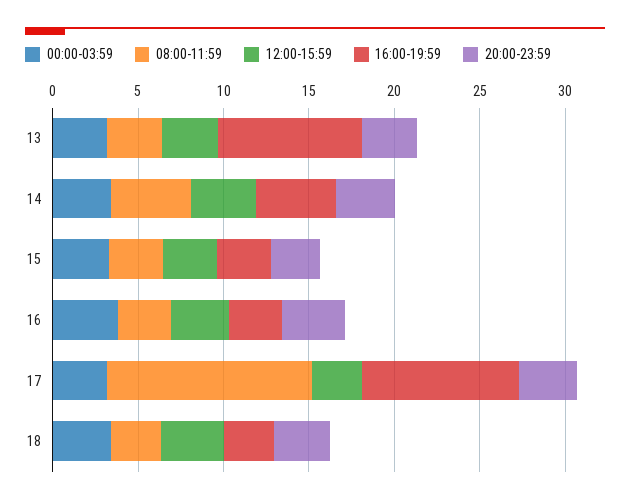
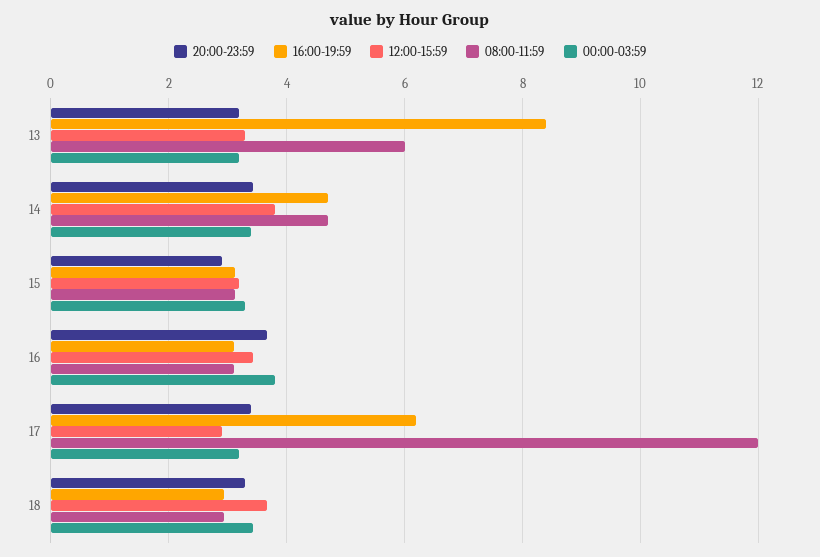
  {
    "00:00-03:59": {
      "13": 3.2,
      "14": 3.4,
      "15": 3.4,
      "16": 3.8,
      "17": 3.2,
      "18": 3.4
    },
    "08:00-11:59": {
-     "13": 3,
+     "13": 6,
      "14": 4.8,
      "15": 3.2,
      "16": 3.2,
      "17": 12,
      "18": 3
    },
    "12:00-15:59": {
      "13": 3.4,
      "14": 3.8,
      "15": 3.2,
      "16": 3.4,
      "17": 3,
      "18": 3.6
    },
    "16:00-19:59": {
      "13": 8.4,
      "14": 4.8,
      "15": 3.2,
      "16": 3.2,
-     "17": 9,
+     "17": 6.2,
      "18": 3
    },
    "20:00-23:59": {
      "13": 3.2,
      "14": 3.4,
      "15": 3,
      "16": 3.6,
      "17": 3.4,
      "18": 3.4
    }
  }

